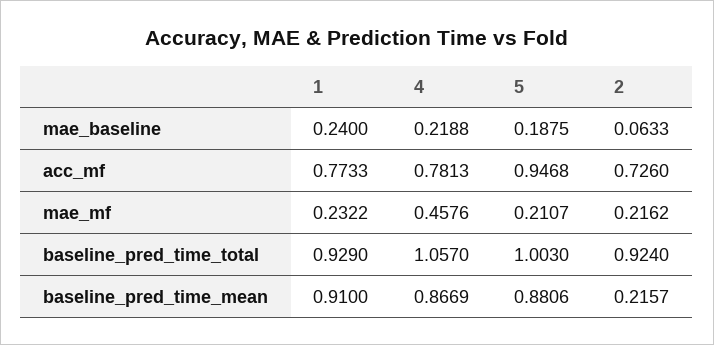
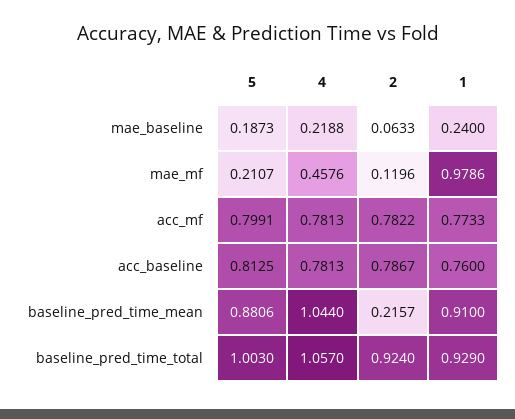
  {
    "1": {
      "mae_baseline": 0.24,
      "acc_mf": 0.7733,
-     "mae_mf": 0.2322,
+     "mae_mf": 0.9786,
      "baseline_pred_time_total": 0.929,
-     "baseline_pred_time_mean": 0.91
+     "baseline_pred_time_mean": 0.91,
+     "acc_baseline": 0.76
    },
    "4": {
      "mae_baseline": 0.2188,
      "acc_mf": 0.7813,
      "mae_mf": 0.4576,
      "baseline_pred_time_total": 1.057,
-     "baseline_pred_time_mean": 0.8669
+     "baseline_pred_time_mean": 1.044,
+     "acc_baseline": 0.7813
    },
    "5": {
-     "mae_baseline": 0.1875,
+     "mae_baseline": 0.1873,
-     "acc_mf": 0.9468,
+     "acc_mf": 0.7991,
      "mae_mf": 0.2107,
      "baseline_pred_time_total": 1.003,
-     "baseline_pred_time_mean": 0.8806
+     "baseline_pred_time_mean": 0.8806,
+     "acc_baseline": 0.8125
    },
    "2": {
      "mae_baseline": 0.0633,
-     "acc_mf": 0.726,
+     "acc_mf": 0.7822,
-     "mae_mf": 0.2162,
+     "mae_mf": 0.1196,
      "baseline_pred_time_total": 0.924,
-     "baseline_pred_time_mean": 0.2157
+     "baseline_pred_time_mean": 0.2157,
+     "acc_baseline": 0.7867
    }
  }

